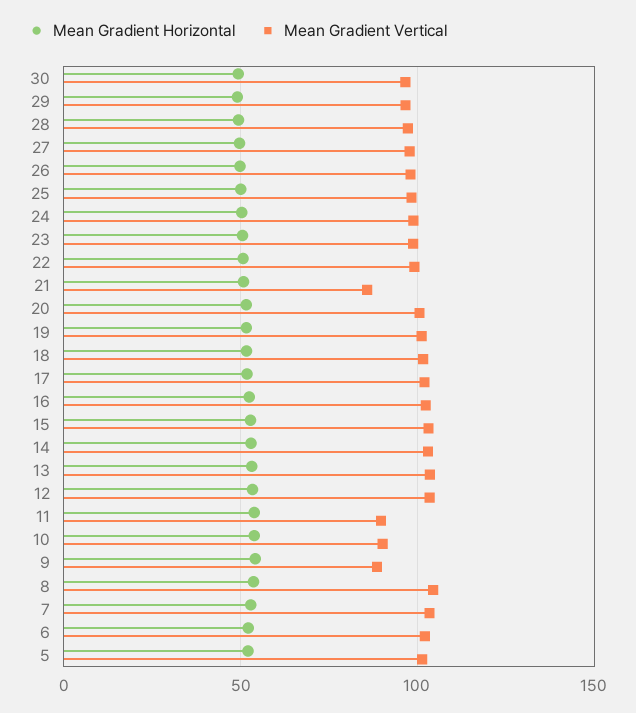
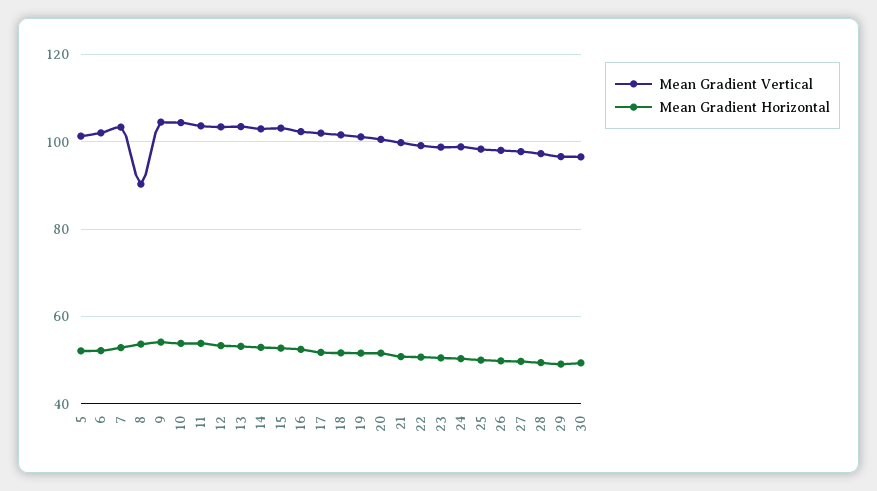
  {
    "Mean Gradient Horizontal": {
      "30": 50,
      "29": 50,
      "28": 50,
      "27": 50,
      "26": 50,
      "25": 50,
      "24": 50,
      "23": 50,
      "22": 50,
      "21": 50,
      "20": 52,
      "19": 52,
      "18": 52,
      "17": 52,
      "16": 52,
      "15": 52,
      "14": 52,
      "13": 54,
      "12": 54,
      "11": 54,
      "10": 54,
      "9": 54,
      "8": 54,
      "7": 52,
      "6": 52,
      "5": 52
    },
    "Mean Gradient Vertical": {
      "30": 96,
      "29": 96,
      "28": 98,
      "27": 98,
      "26": 98,
      "25": 98,
      "24": 98,
      "23": 98,
      "22": 100,
-     "21": 85,
+     "21": 100,
      "20": 100,
      "19": 102,
      "18": 102,
      "17": 102,
      "16": 102,
      "15": 104,
      "14": 104,
      "13": 104,
      "12": 104,
-     "11": 90,
+     "11": 104,
-     "10": 90,
+     "10": 104,
-     "9": 90,
+     "9": 104,
-     "8": 105,
+     "8": 90,
      "7": 104,
      "6": 102,
      "5": 102
    }
  }

